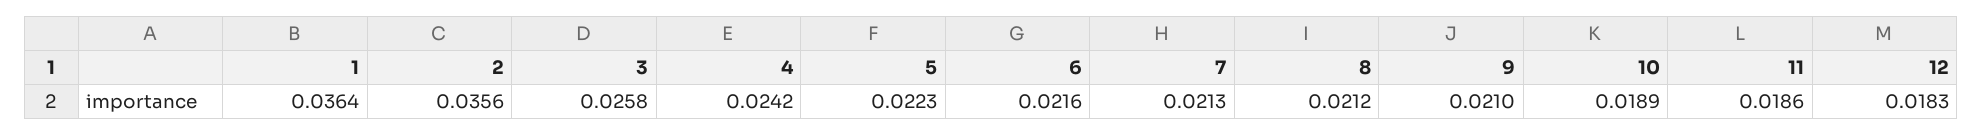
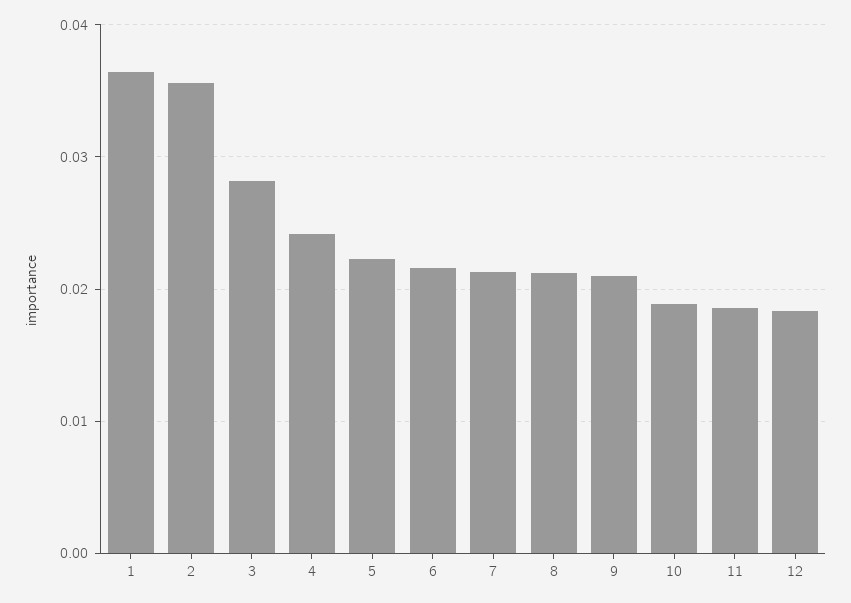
  {
    "1": 0.0364,
    "2": 0.0356,
-   "3": 0.0258,
+   "3": 0.028,
    "4": 0.0242,
    "5": 0.0223,
    "6": 0.0216,
    "7": 0.0213,
    "8": 0.0212,
    "9": 0.021,
    "10": 0.0189,
    "11": 0.0186,
    "12": 0.0183
  }

